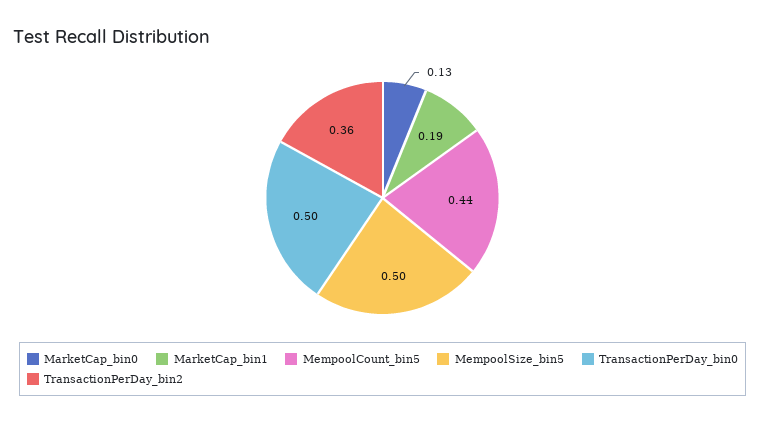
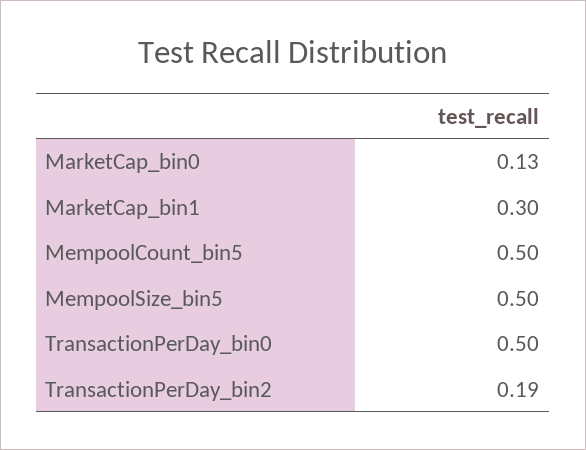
  {
    "MarketCap_bin0": 0.13,
-   "MarketCap_bin1": 0.19,
+   "MarketCap_bin1": 0.3,
-   "MempoolCount_bin5": 0.44,
+   "MempoolCount_bin5": 0.5,
    "MempoolSize_bin5": 0.5,
    "TransactionPerDay_bin0": 0.5,
-   "TransactionPerDay_bin2": 0.36
+   "TransactionPerDay_bin2": 0.19
  }

